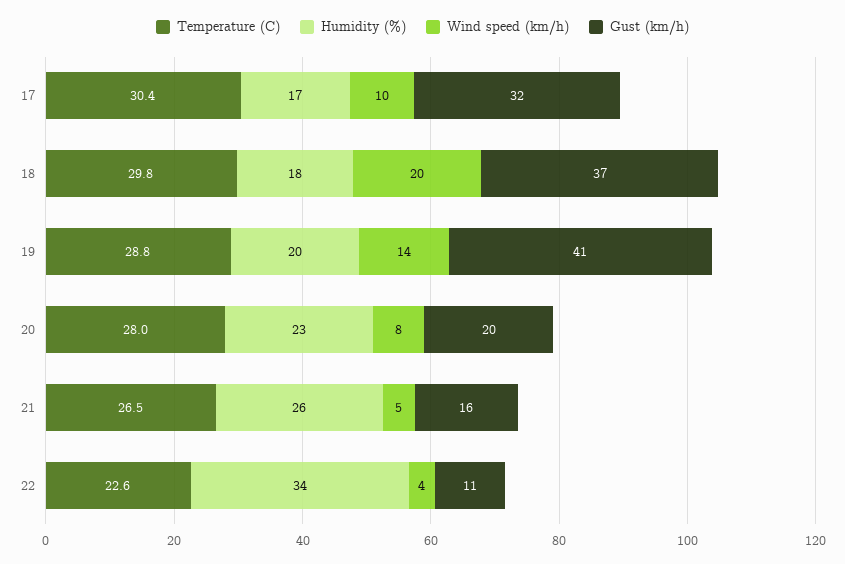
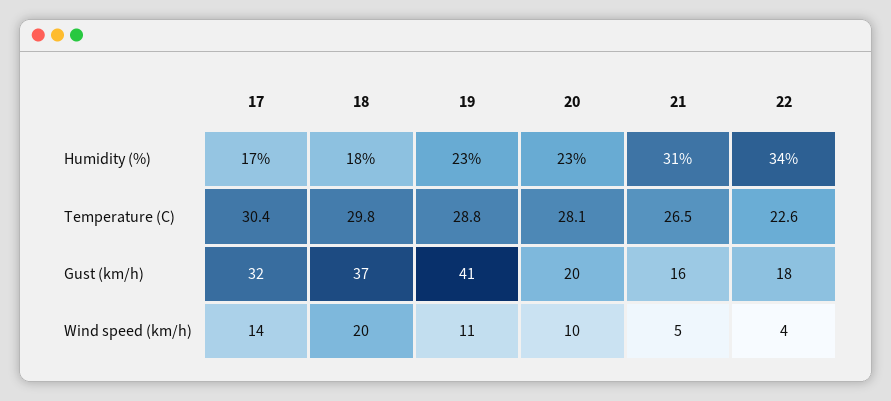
  {
    "Temperature (C)": {
      "17": 30.4,
      "18": 29.8,
      "19": 28.8,
-     "20": 28,
+     "20": 28.1,
      "21": 26.5,
      "22": 22.6
    },
    "Humidity (%)": {
      "17": 17,
      "18": 18,
-     "19": 20,
+     "19": 23,
      "20": 23,
-     "21": 26,
+     "21": 31,
      "22": 34
    },
    "Wind speed (km/h)": {
-     "17": 10,
+     "17": 14,
      "18": 20,
-     "19": 14,
+     "19": 11,
-     "20": 8,
+     "20": 10,
      "21": 5,
      "22": 4
    },
    "Gust (km/h)": {
      "17": 32,
      "18": 37,
      "19": 41,
      "20": 20,
      "21": 16,
-     "22": 11
+     "22": 18
    }
  }

